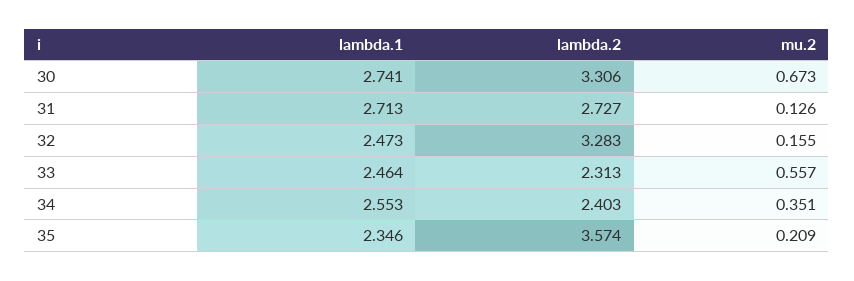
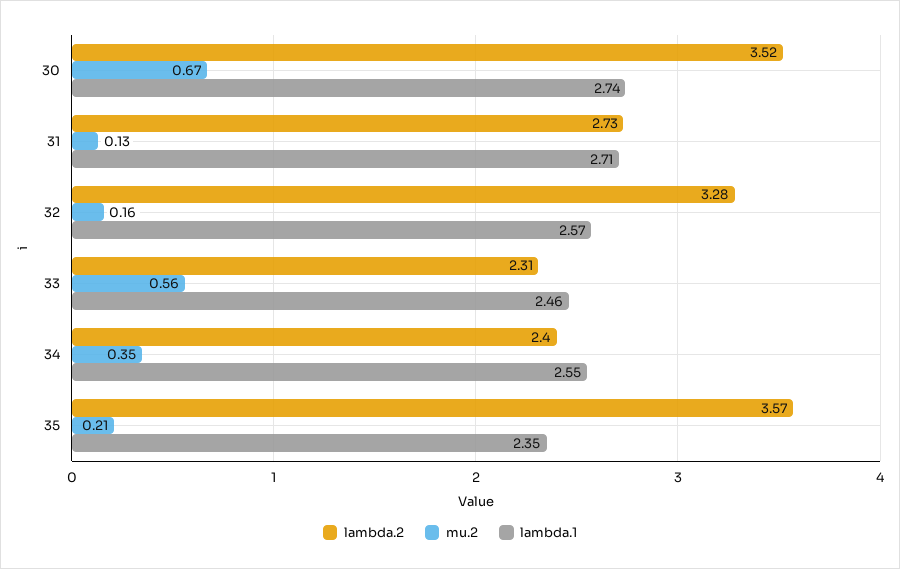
  {
    "lambda.1": {
      "30": 2.741,
      "31": 2.713,
-     "32": 2.473,
+     "32": 2.57,
      "33": 2.464,
      "34": 2.553,
      "35": 2.346
    },
    "lambda.2": {
-     "30": 3.306,
+     "30": 3.52,
      "31": 2.727,
      "32": 3.283,
      "33": 2.313,
      "34": 2.403,
      "35": 3.574
    },
    "mu.2": {
      "30": 0.673,
      "31": 0.126,
      "32": 0.155,
      "33": 0.557,
      "34": 0.351,
      "35": 0.209
    }
  }

